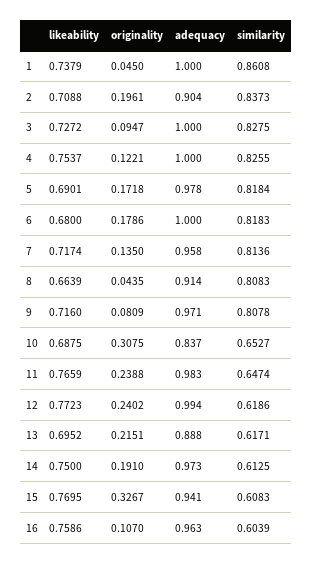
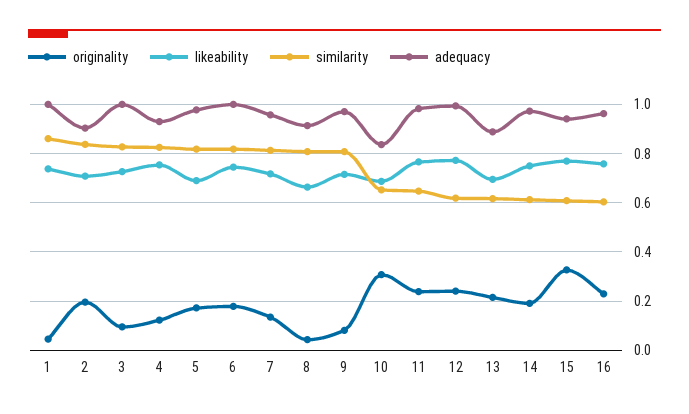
  {
    "likeability": {
      "1": 0.7379,
      "2": 0.7088,
      "3": 0.7272,
      "4": 0.7537,
      "5": 0.6901,
-     "6": 0.68,
+     "6": 0.75,
      "7": 0.7174,
      "8": 0.6639,
      "9": 0.716,
      "10": 0.6875,
      "11": 0.7659,
      "12": 0.7723,
      "13": 0.6952,
      "14": 0.75,
      "15": 0.7695,
      "16": 0.7586
    },
    "originality": {
      "1": 0.045,
      "2": 0.1961,
      "3": 0.0947,
      "4": 0.1221,
      "5": 0.1718,
      "6": 0.1786,
      "7": 0.135,
      "8": 0.0435,
      "9": 0.0809,
      "10": 0.3075,
      "11": 0.2388,
      "12": 0.2402,
      "13": 0.2151,
      "14": 0.191,
      "15": 0.3267,
-     "16": 0.107
+     "16": 0.225
    },
    "adequacy": {
      "1": 1,
      "2": 0.904,
      "3": 1,
-     "4": 1,
+     "4": 0.925,
      "5": 0.978,
      "6": 1,
      "7": 0.958,
      "8": 0.914,
      "9": 0.971,
      "10": 0.837,
      "11": 0.983,
      "12": 0.994,
      "13": 0.888,
      "14": 0.973,
      "15": 0.941,
      "16": 0.963
    },
    "similarity": {
      "1": 0.8608,
      "2": 0.8373,
      "3": 0.8275,
      "4": 0.8255,
      "5": 0.8184,
      "6": 0.8183,
      "7": 0.8136,
      "8": 0.8083,
      "9": 0.8078,
      "10": 0.6527,
      "11": 0.6474,
      "12": 0.6186,
      "13": 0.6171,
      "14": 0.6125,
      "15": 0.6083,
      "16": 0.6039
    }
  }

